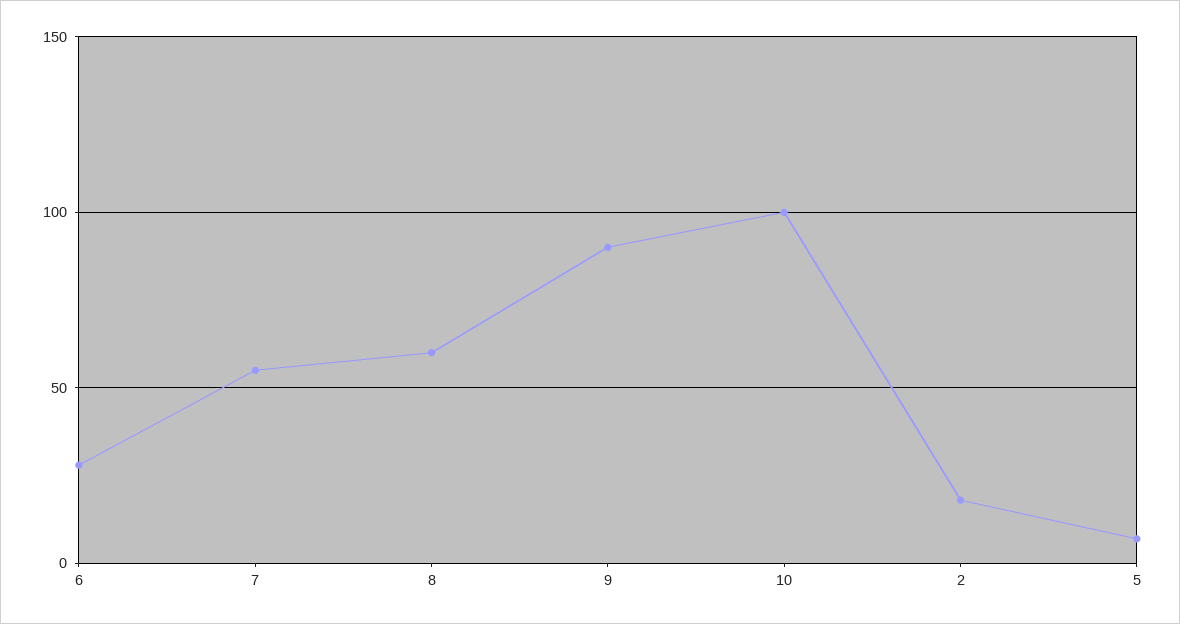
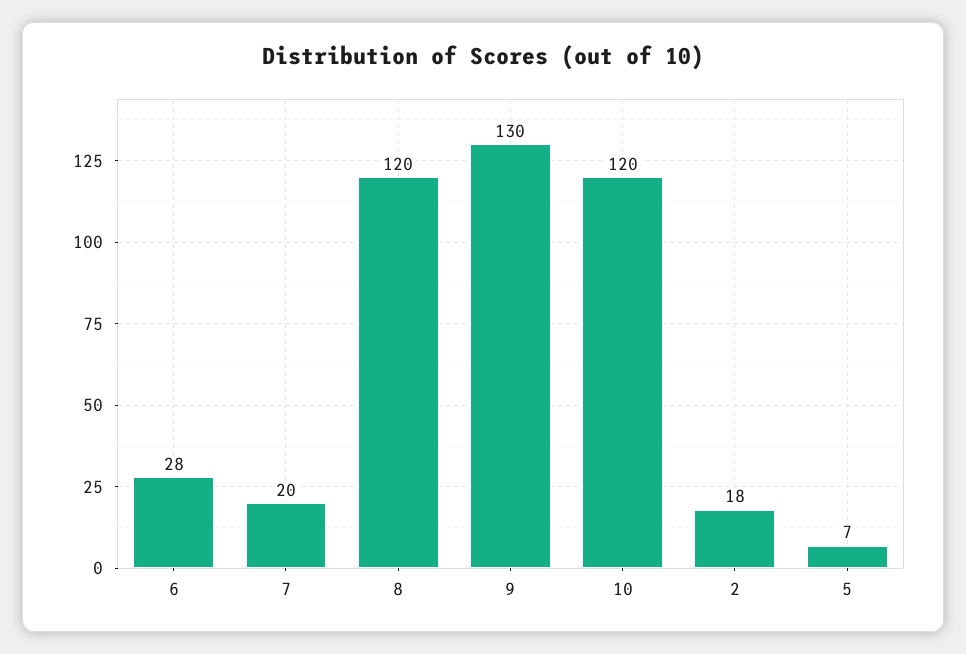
  {
    "6": 28,
-   "7": 55,
+   "7": 20,
-   "8": 60,
+   "8": 120,
-   "9": 90,
+   "9": 130,
-   "10": 100,
+   "10": 120,
    "2": 18,
    "5": 7
  }

